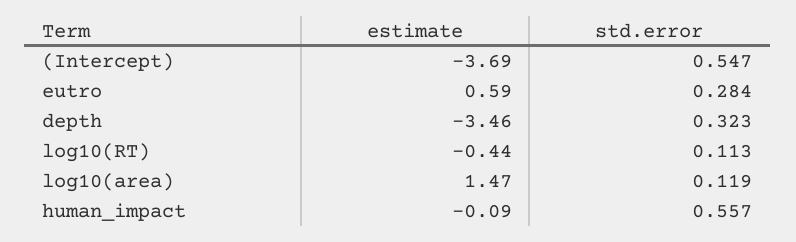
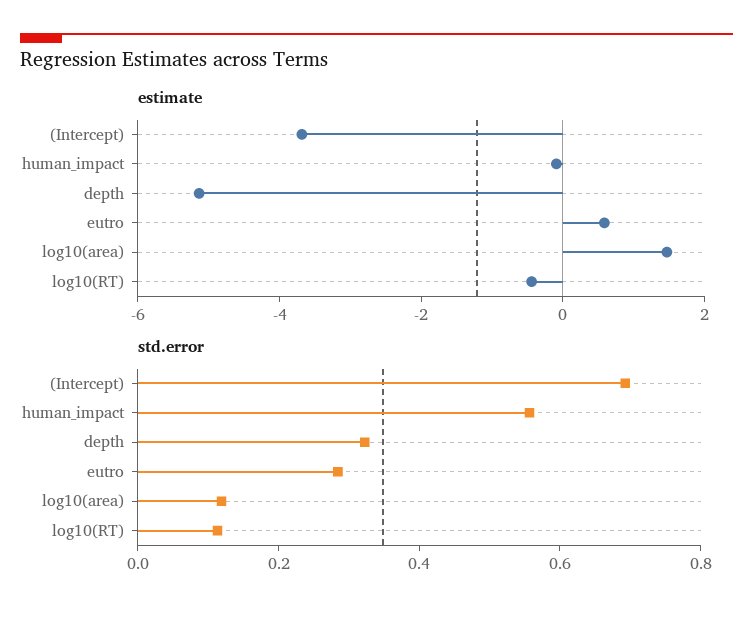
  {
    "estimate": {
      "(Intercept)": -3.69,
      "eutro": 0.59,
-     "depth": -3.46,
+     "depth": -5,
      "log10(RT)": -0.44,
      "log10(area)": 1.47,
      "human_impact": -0.09
    },
    "std.error": {
-     "(Intercept)": 0.547,
+     "(Intercept)": 0.7,
      "eutro": 0.284,
      "depth": 0.323,
      "log10(RT)": 0.113,
      "log10(area)": 0.119,
      "human_impact": 0.557
    }
  }

